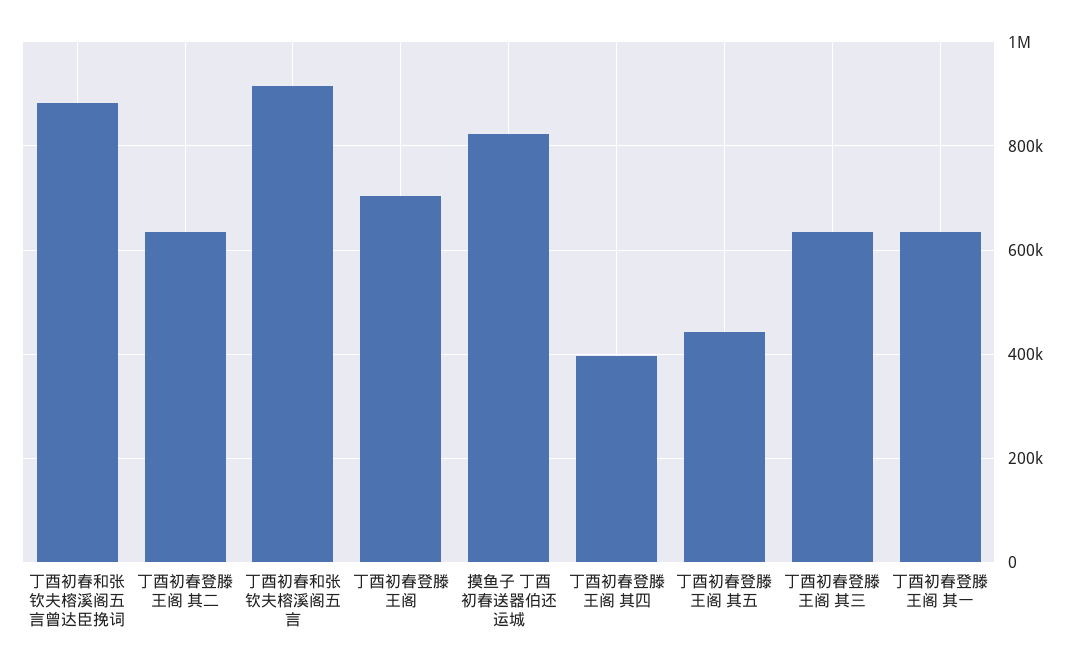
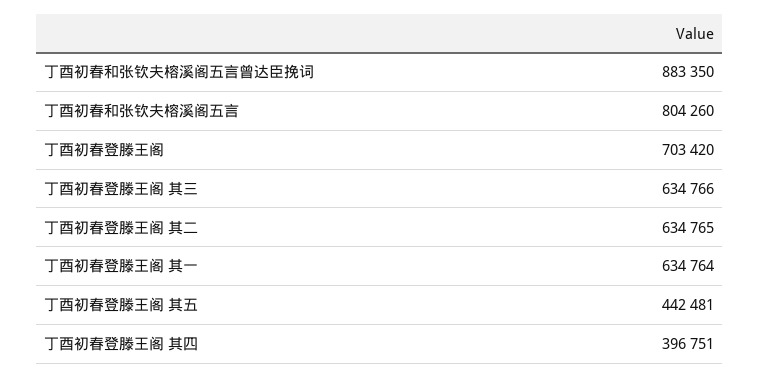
  {
    "丁酉初春和张钦夫榕溪阁五言曾达臣挽词": 883350,
    "丁酉初春登滕王阁 其二": 634765,
-   "丁酉初春和张钦夫榕溪阁五言": 920000,
+   "丁酉初春和张钦夫榕溪阁五言": 804260,
    "丁酉初春登滕王阁": 703420,
-   "摸鱼子 丁酉初春送器伯还运城": 820000,
    "丁酉初春登滕王阁 其四": 396751,
    "丁酉初春登滕王阁 其五": 442481,
    "丁酉初春登滕王阁 其三": 634766,
    "丁酉初春登滕王阁 其一": 634764
  }

